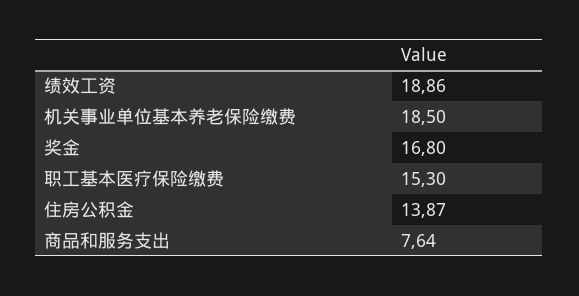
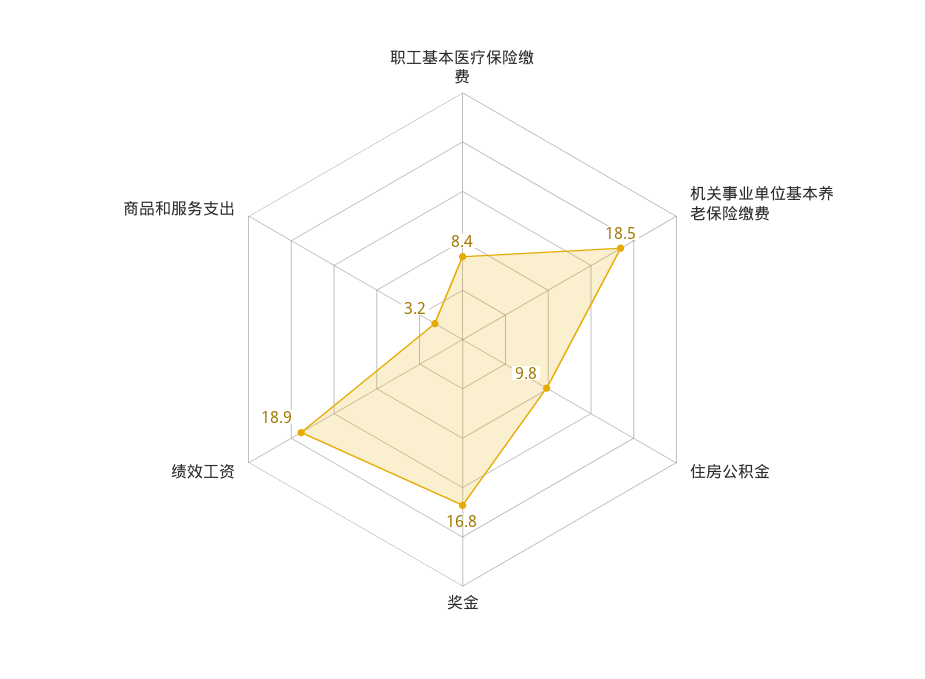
  {
    "绩效工资": 18.86,
    "机关事业单位基本养老保险缴费": 18.5,
    "奖金": 16.8,
-   "职工基本医疗保险缴费": 15.3,
+   "职工基本医疗保险缴费": 8.4,
-   "住房公积金": 13.87,
+   "住房公积金": 9.8,
-   "商品和服务支出": 7.64
+   "商品和服务支出": 3.2
  }

